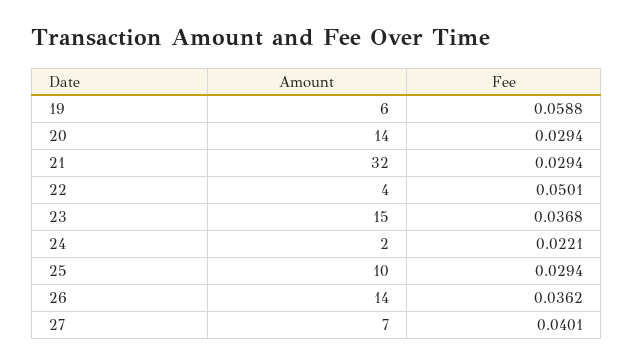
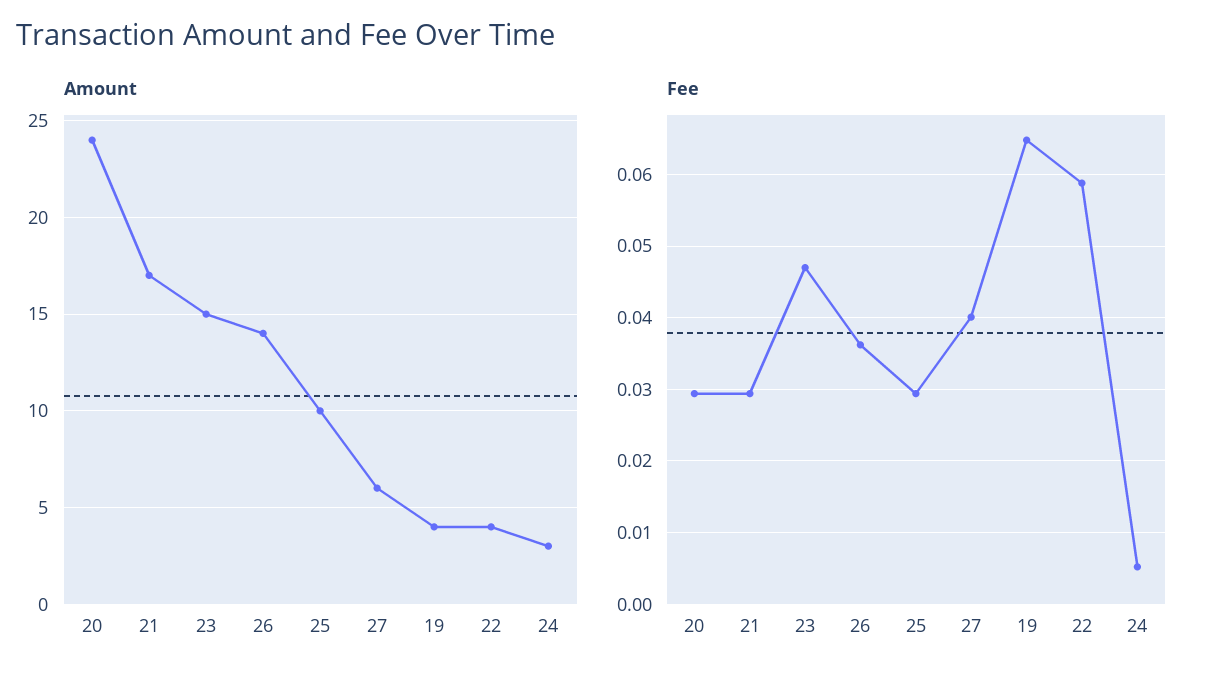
  {
    "Amount": {
-     "19": 6,
+     "19": 4,
-     "20": 14,
+     "20": 24,
-     "21": 32,
+     "21": 17,
      "22": 4,
      "23": 15,
-     "24": 2,
+     "24": 3,
      "25": 10,
      "26": 14,
-     "27": 7
+     "27": 6
    },
    "Fee": {
-     "19": 0.0588,
+     "19": 0.065,
      "20": 0.0294,
      "21": 0.0294,
-     "22": 0.0501,
+     "22": 0.059,
-     "23": 0.0368,
+     "23": 0.047,
-     "24": 0.0221,
+     "24": 0.005,
      "25": 0.0294,
      "26": 0.0362,
      "27": 0.0401
    }
  }

